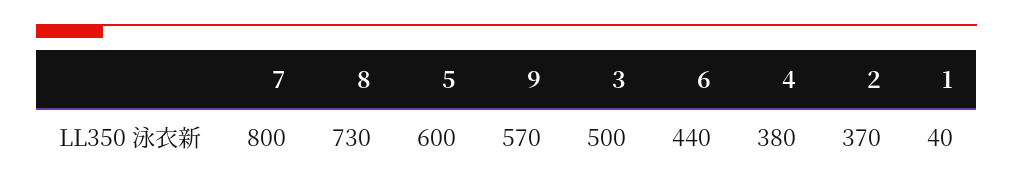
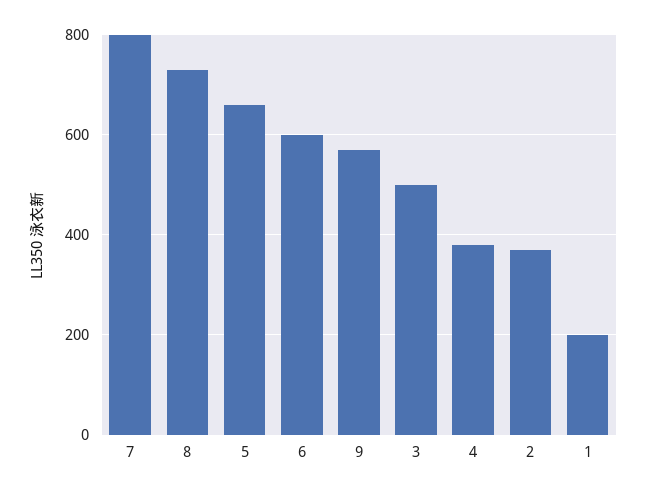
  {
    "7": 800,
    "8": 730,
-   "5": 600,
+   "5": 660,
    "9": 570,
    "3": 500,
-   "6": 440,
+   "6": 600,
    "4": 380,
    "2": 370,
-   "1": 40
+   "1": 200
  }

